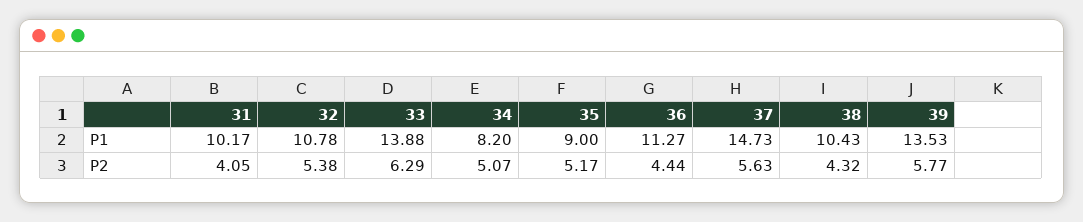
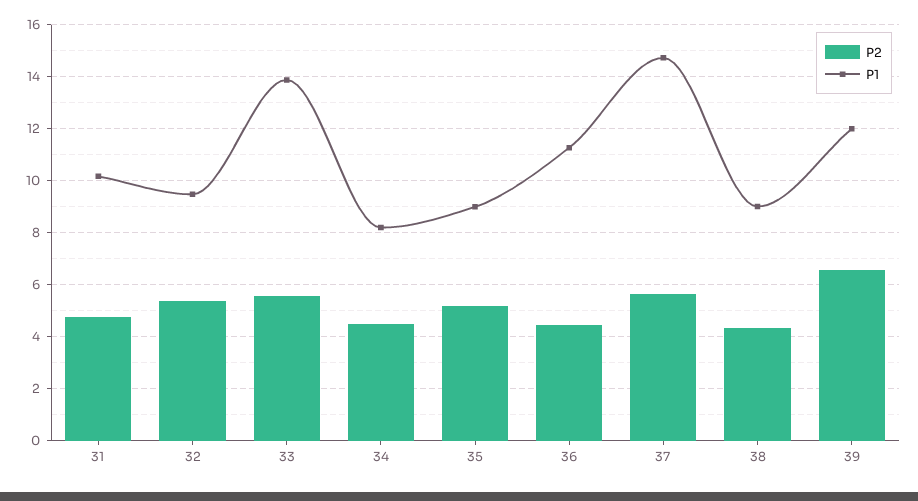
  {
    "P1": {
      "31": 10.17,
-     "32": 10.78,
+     "32": 9.5,
      "33": 13.88,
      "34": 8.2,
      "35": 9,
      "36": 11.27,
      "37": 14.73,
-     "38": 10.43,
+     "38": 9,
-     "39": 13.53
+     "39": 12
    },
    "P2": {
-     "31": 4.05,
+     "31": 4.75,
      "32": 5.38,
-     "33": 6.29,
+     "33": 5.5,
-     "34": 5.07,
+     "34": 4.5,
      "35": 5.17,
      "36": 4.44,
      "37": 5.63,
      "38": 4.32,
-     "39": 5.77
+     "39": 6.5
    }
  }

